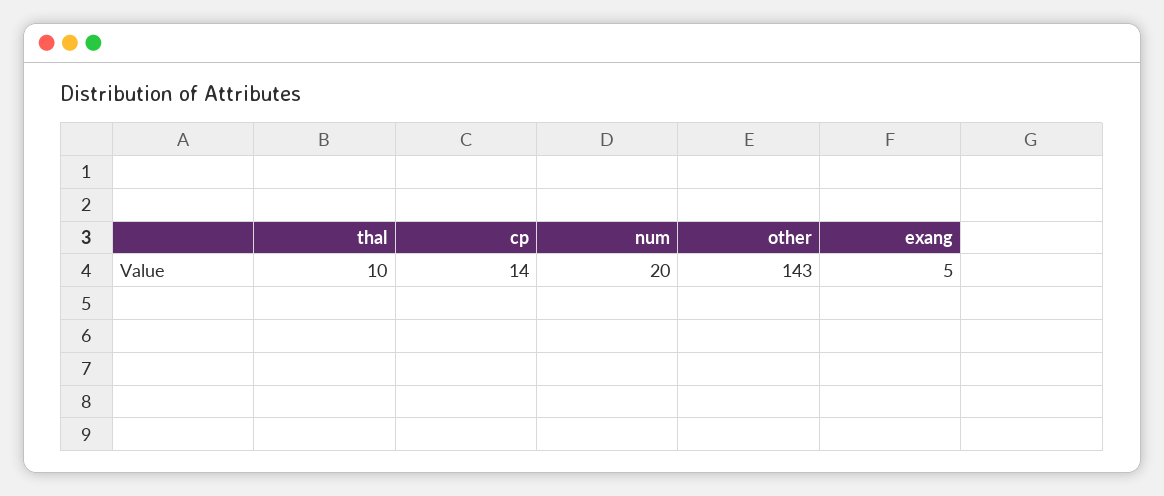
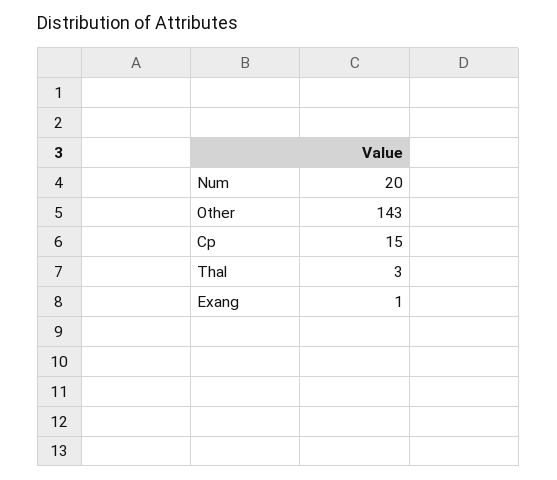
  {
-   "thal": 10,
+   "thal": 3,
-   "cp": 14,
+   "cp": 15,
    "num": 20,
    "other": 143,
-   "exang": 5
+   "exang": 1
  }

